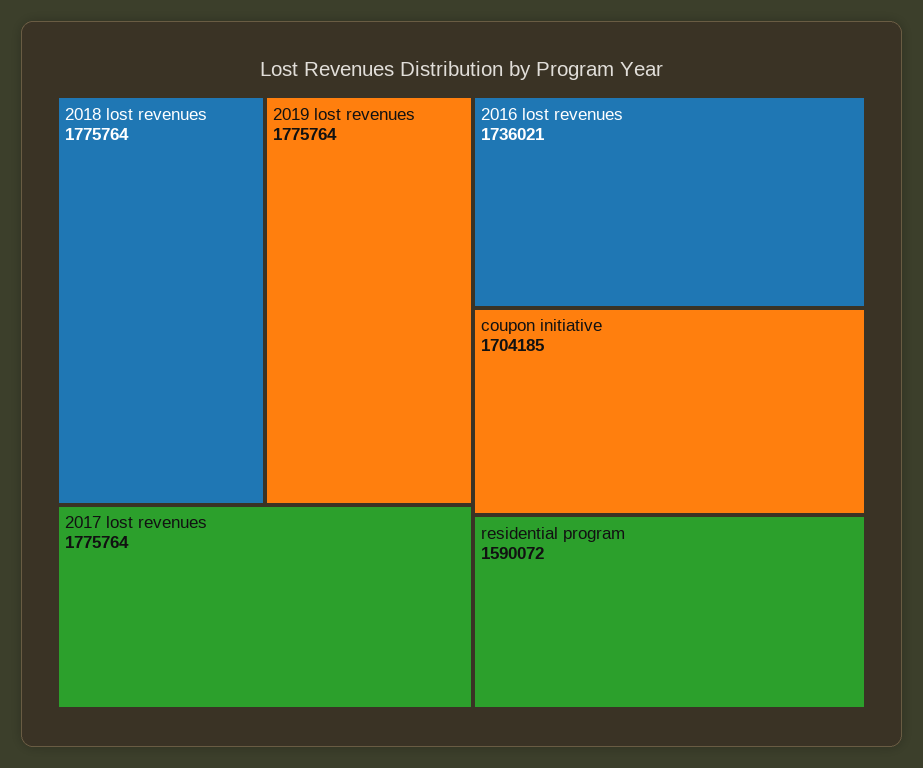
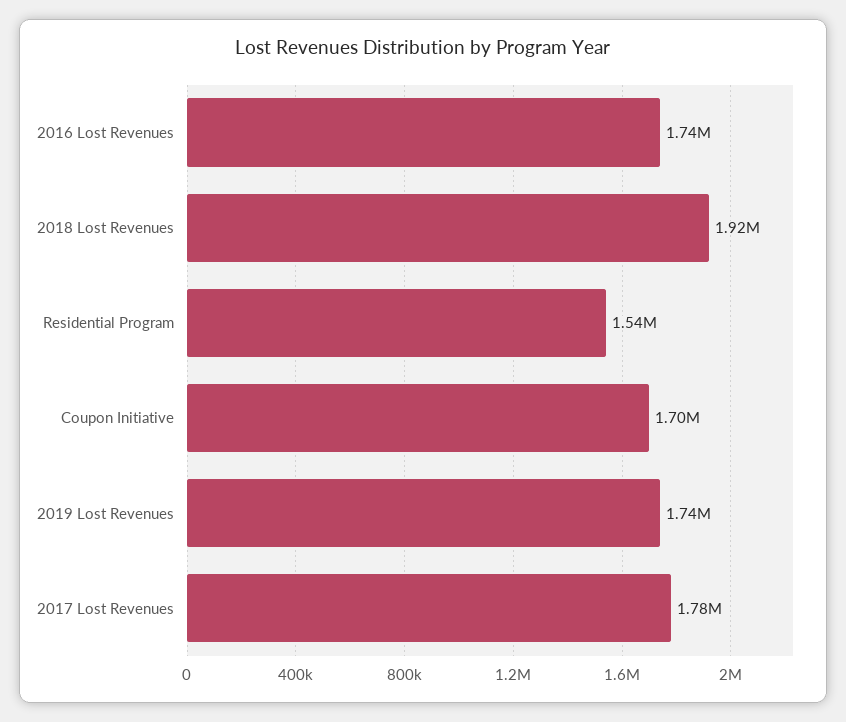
  {
-   "2018 lost revenues": 1775764,
+   "2018 lost revenues": 1920000,
-   "2019 lost revenues": 1775764,
+   "2019 lost revenues": 1740000,
    "2017 lost revenues": 1775764,
    "2016 lost revenues": 1736021,
    "coupon initiative": 1704185,
-   "residential program": 1590072
+   "residential program": 1540000
  }

